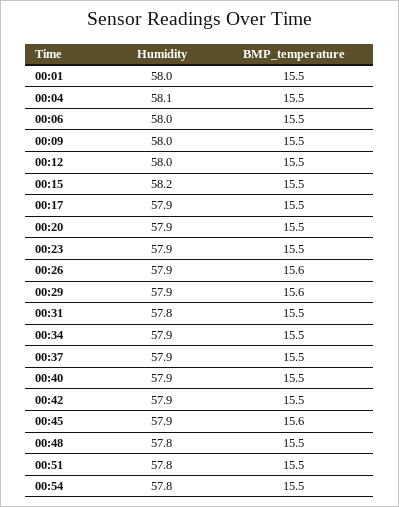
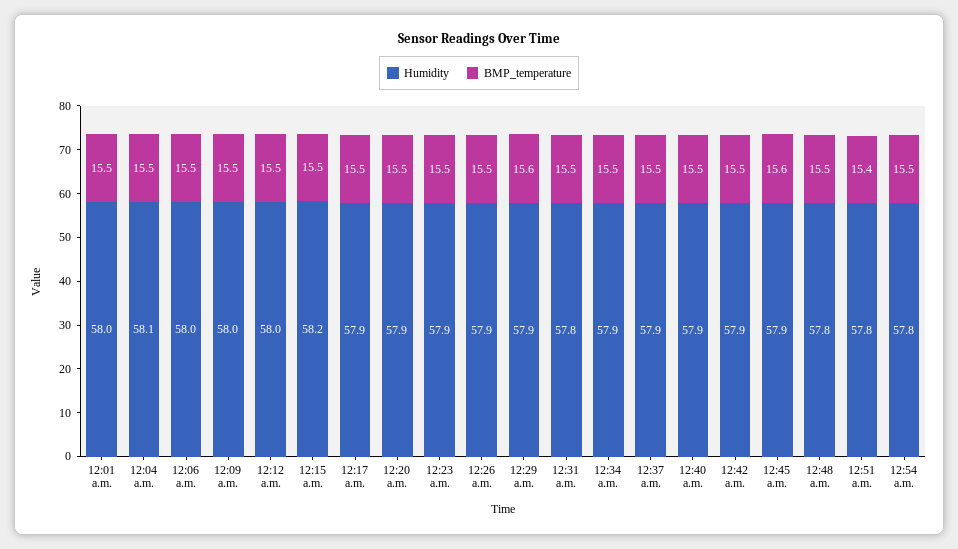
  {
    "Humidity": {
      "00:01": 58,
      "00:04": 58.1,
      "00:06": 58,
      "00:09": 58,
      "00:12": 58,
      "00:15": 58.2,
      "00:17": 57.9,
      "00:20": 57.9,
      "00:23": 57.9,
      "00:26": 57.9,
      "00:29": 57.9,
      "00:31": 57.8,
      "00:34": 57.9,
      "00:37": 57.9,
      "00:40": 57.9,
      "00:42": 57.9,
      "00:45": 57.9,
      "00:48": 57.8,
      "00:51": 57.8,
      "00:54": 57.8
    },
    "BMP_temperature": {
      "00:01": 15.5,
      "00:04": 15.5,
      "00:06": 15.5,
      "00:09": 15.5,
      "00:12": 15.5,
      "00:15": 15.5,
      "00:17": 15.5,
      "00:20": 15.5,
      "00:23": 15.5,
-     "00:26": 15.6,
+     "00:26": 15.5,
      "00:29": 15.6,
      "00:31": 15.5,
      "00:34": 15.5,
      "00:37": 15.5,
      "00:40": 15.5,
      "00:42": 15.5,
      "00:45": 15.6,
      "00:48": 15.5,
-     "00:51": 15.5,
+     "00:51": 15.4,
      "00:54": 15.5
    }
  }

